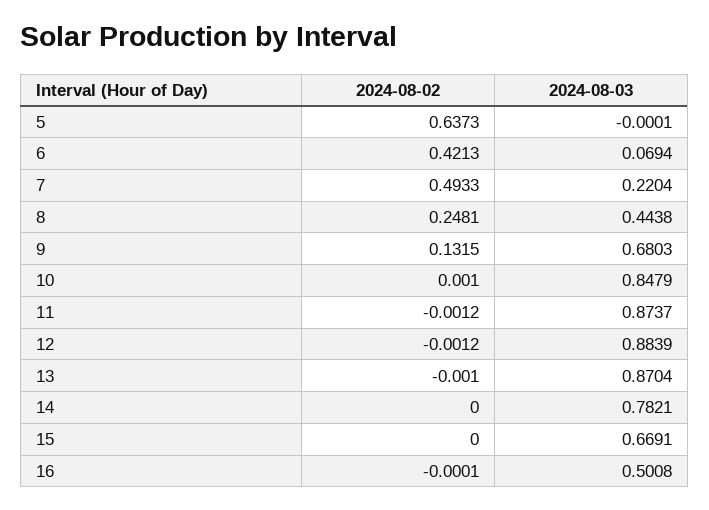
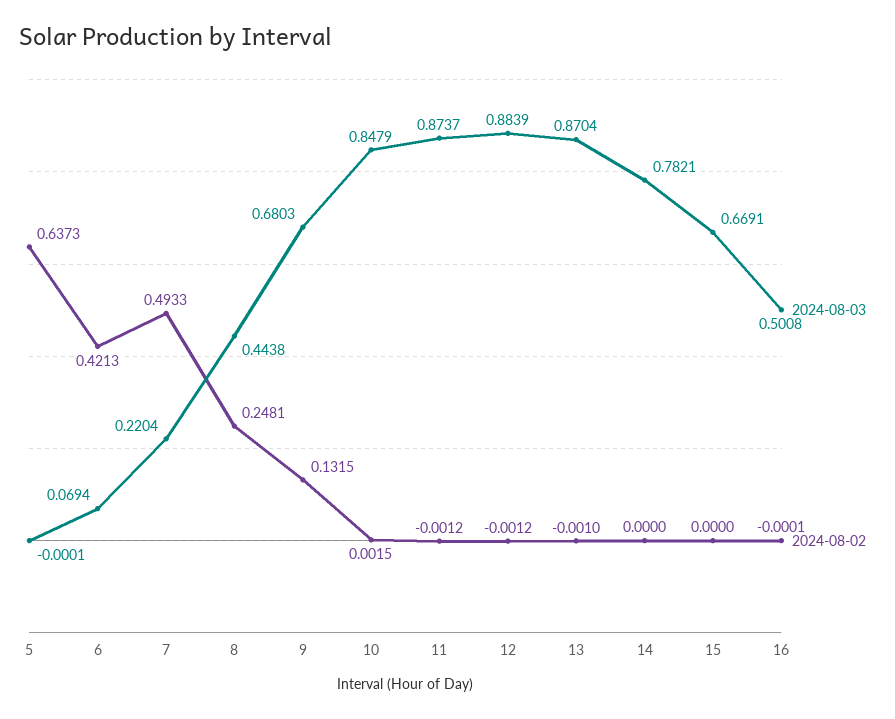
  {
    "2024-08-02": {
      "5": 0.6373,
      "6": 0.4213,
      "7": 0.4933,
      "8": 0.2481,
      "9": 0.1315,
-     "10": 0.001,
+     "10": 0.0015,
      "11": -0.0012,
      "12": -0.0012,
      "13": -0.001,
      "14": 0,
      "15": 0,
      "16": -0.0001
    },
    "2024-08-03": {
      "5": -0.0001,
      "6": 0.0694,
      "7": 0.2204,
      "8": 0.4438,
      "9": 0.6803,
      "10": 0.8479,
      "11": 0.8737,
      "12": 0.8839,
      "13": 0.8704,
      "14": 0.7821,
      "15": 0.6691,
      "16": 0.5008
    }
  }

